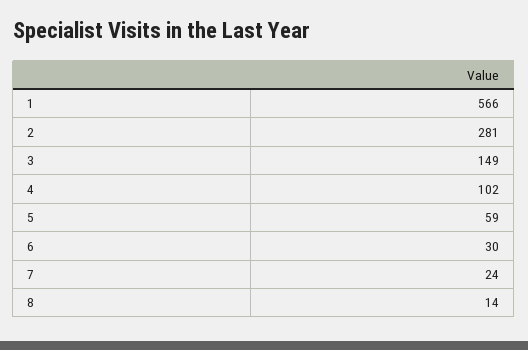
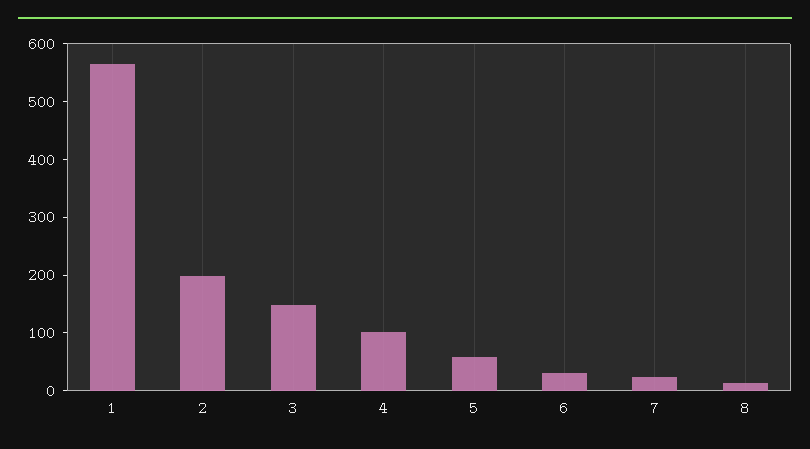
  {
    "1": 566,
-   "2": 281,
+   "2": 200,
    "3": 149,
    "4": 102,
    "5": 59,
    "6": 30,
    "7": 24,
    "8": 14
  }

